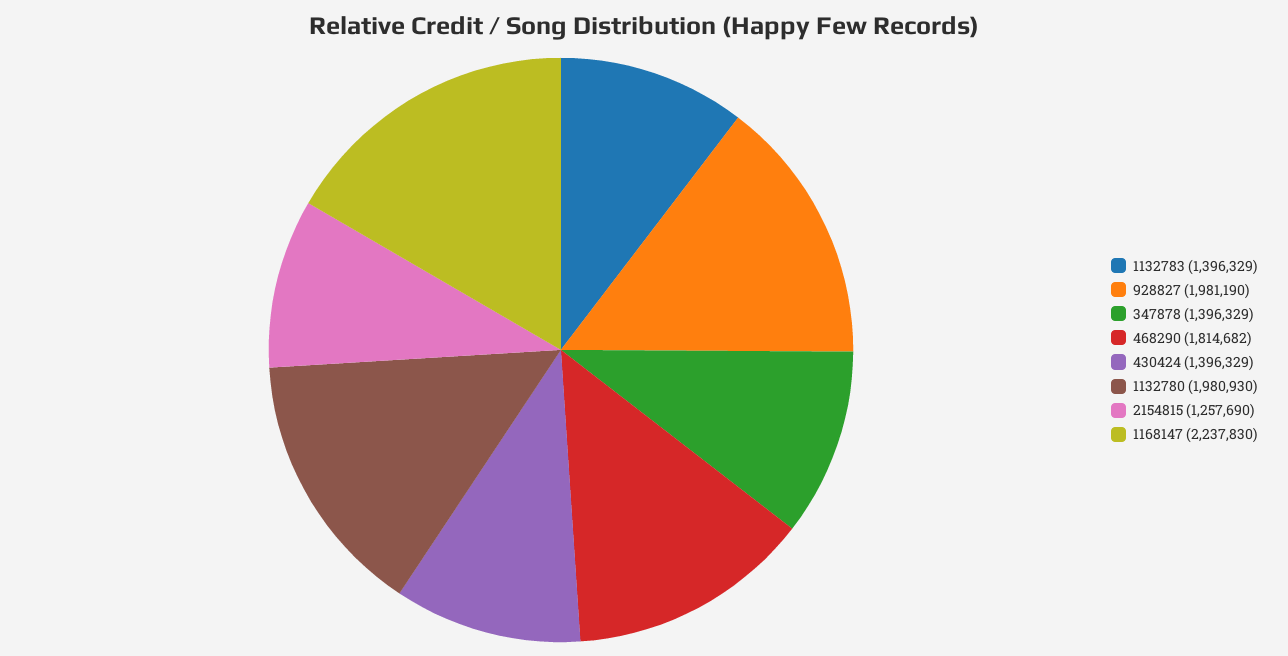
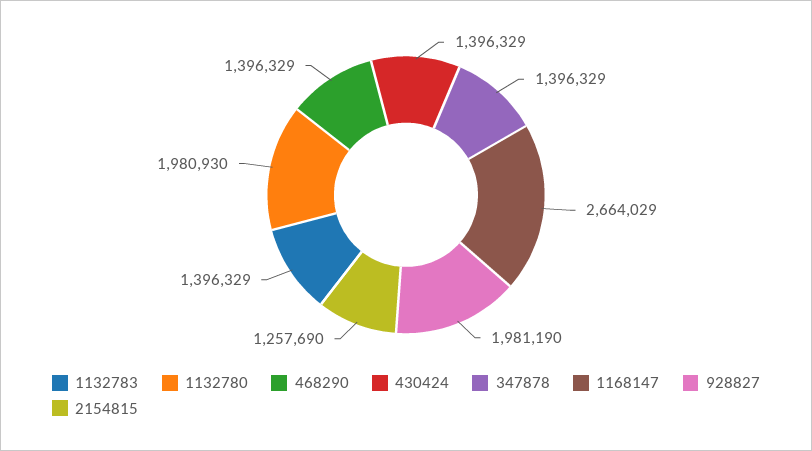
  {
    "1132783": 1396329,
    "928827": 1981190,
    "347878": 1396329,
-   "468290": 1814682,
+   "468290": 1396329,
    "430424": 1396329,
    "1132780": 1980930,
    "2154815": 1257690,
-   "1168147": 2237830
+   "1168147": 2664029
  }

